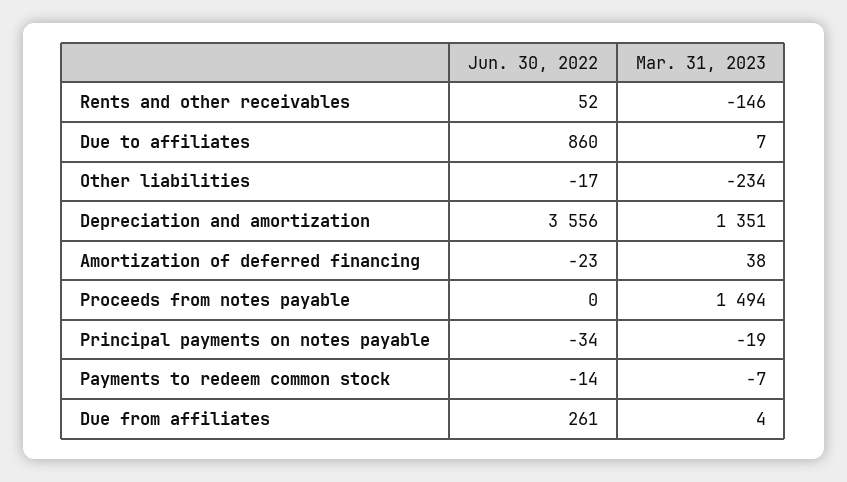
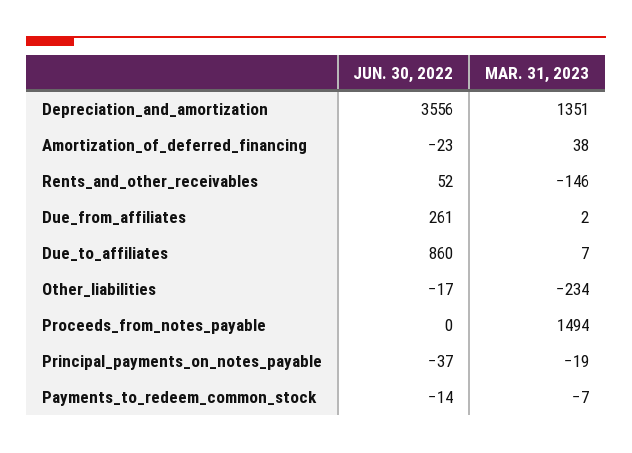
  {
    "Jun. 30, 2022": {
      "Rents and other receivables": 52,
      "Due to affiliates": 860,
      "Other liabilities": -17,
      "Depreciation and amortization": 3556,
      "Amortization of deferred financing": -23,
      "Proceeds from notes payable": 0,
-     "Principal payments on notes payable": -34,
+     "Principal payments on notes payable": -37,
      "Payments to redeem common stock": -14,
      "Due from affiliates": 261
    },
    "Mar. 31, 2023": {
      "Rents and other receivables": -146,
      "Due to affiliates": 7,
      "Other liabilities": -234,
      "Depreciation and amortization": 1351,
      "Amortization of deferred financing": 38,
      "Proceeds from notes payable": 1494,
      "Principal payments on notes payable": -19,
      "Payments to redeem common stock": -7,
-     "Due from affiliates": 4
+     "Due from affiliates": 2
    }
  }

